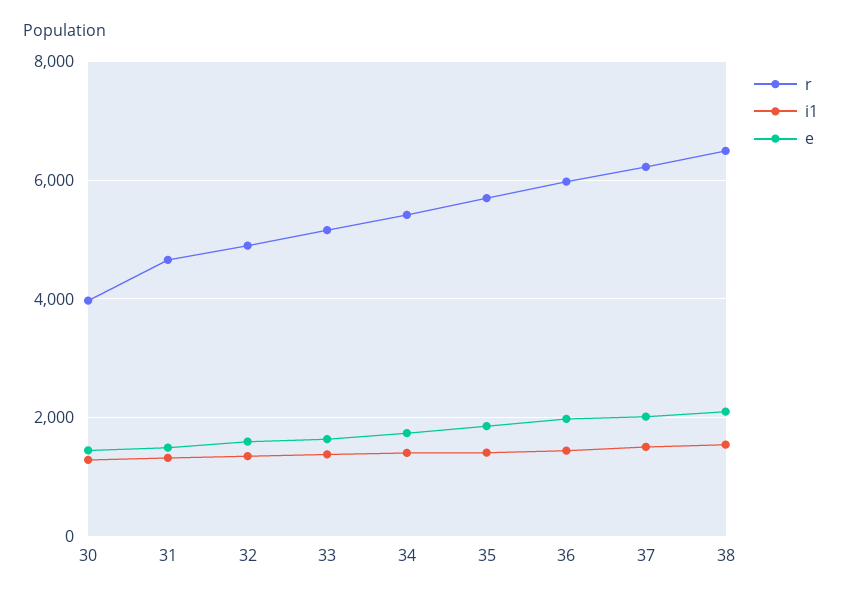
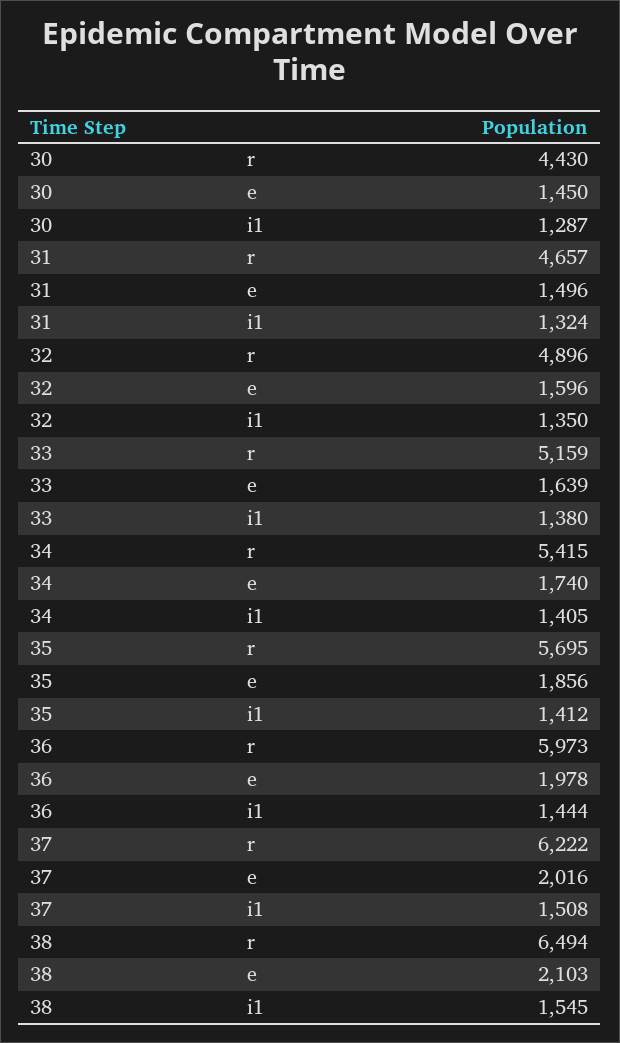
  {
    "r": {
-     "30": 4000,
+     "30": 4430,
      "31": 4657,
      "32": 4896,
      "33": 5159,
      "34": 5415,
      "35": 5695,
      "36": 5973,
      "37": 6222,
      "38": 6494
    },
    "i1": {
      "30": 1287,
      "31": 1324,
      "32": 1350,
      "33": 1380,
      "34": 1405,
      "35": 1412,
      "36": 1444,
      "37": 1508,
      "38": 1545
    },
    "e": {
      "30": 1450,
      "31": 1496,
      "32": 1596,
      "33": 1639,
      "34": 1740,
      "35": 1856,
      "36": 1978,
      "37": 2016,
      "38": 2103
    }
  }

